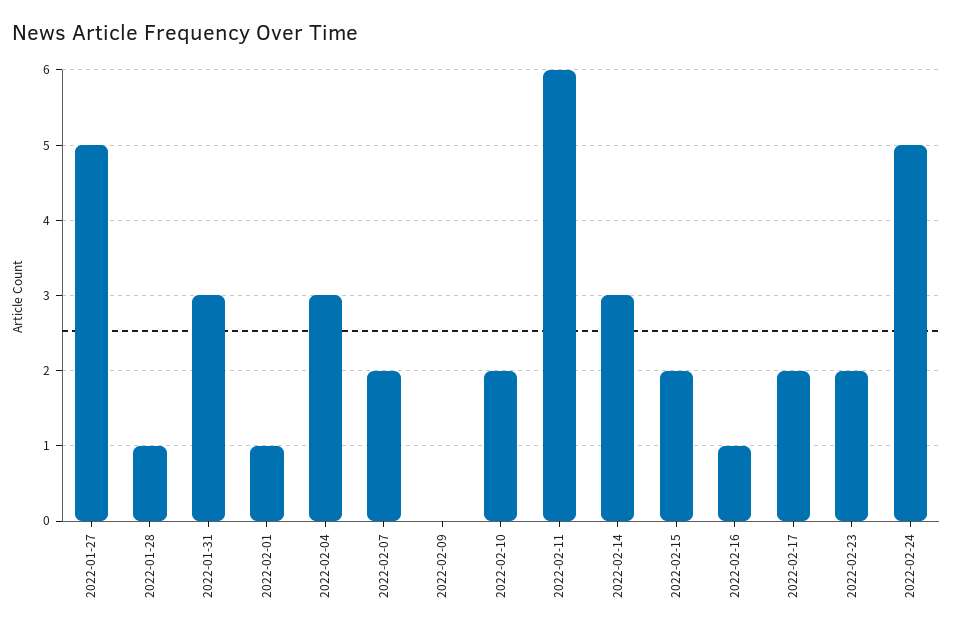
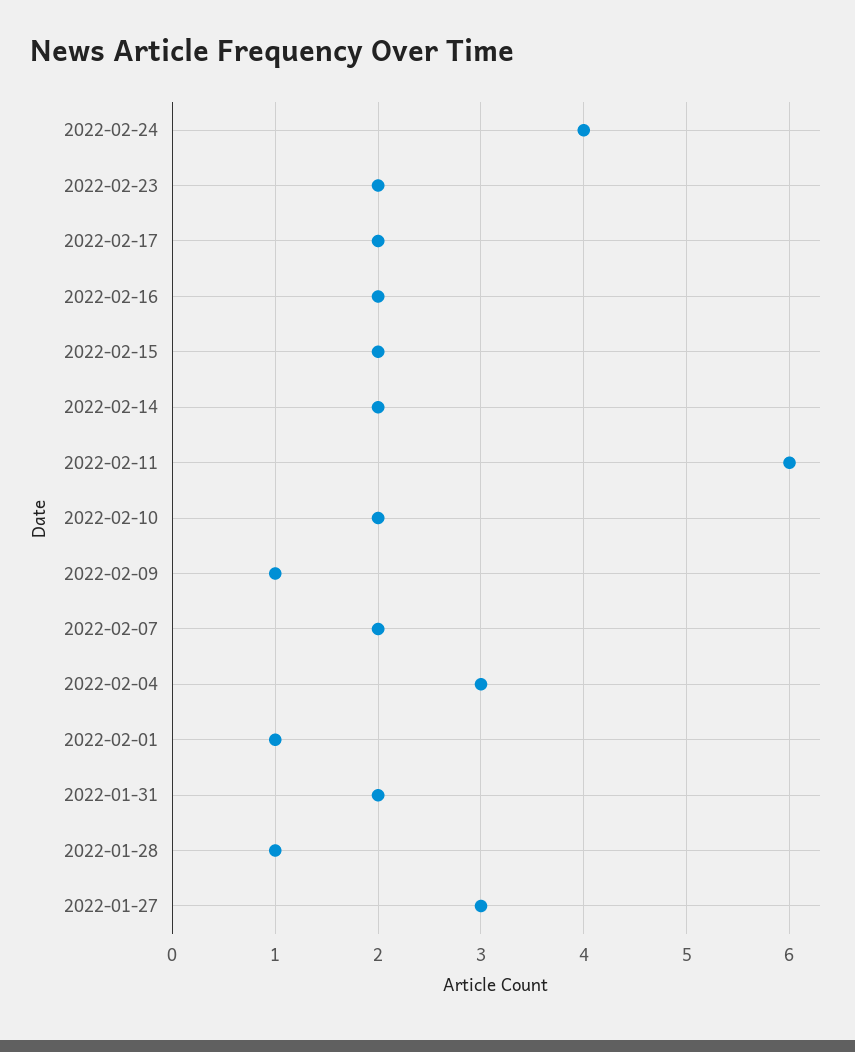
  {
-   "2022-01-27": 5,
+   "2022-01-27": 3,
    "2022-01-28": 1,
-   "2022-01-31": 3,
+   "2022-01-31": 2,
    "2022-02-01": 1,
    "2022-02-04": 3,
    "2022-02-07": 2,
-   "2022-02-09": 0,
+   "2022-02-09": 1,
    "2022-02-10": 2,
    "2022-02-11": 6,
-   "2022-02-14": 3,
+   "2022-02-14": 2,
    "2022-02-15": 2,
-   "2022-02-16": 1,
+   "2022-02-16": 2,
    "2022-02-17": 2,
    "2022-02-23": 2,
-   "2022-02-24": 5
+   "2022-02-24": 4
  }

